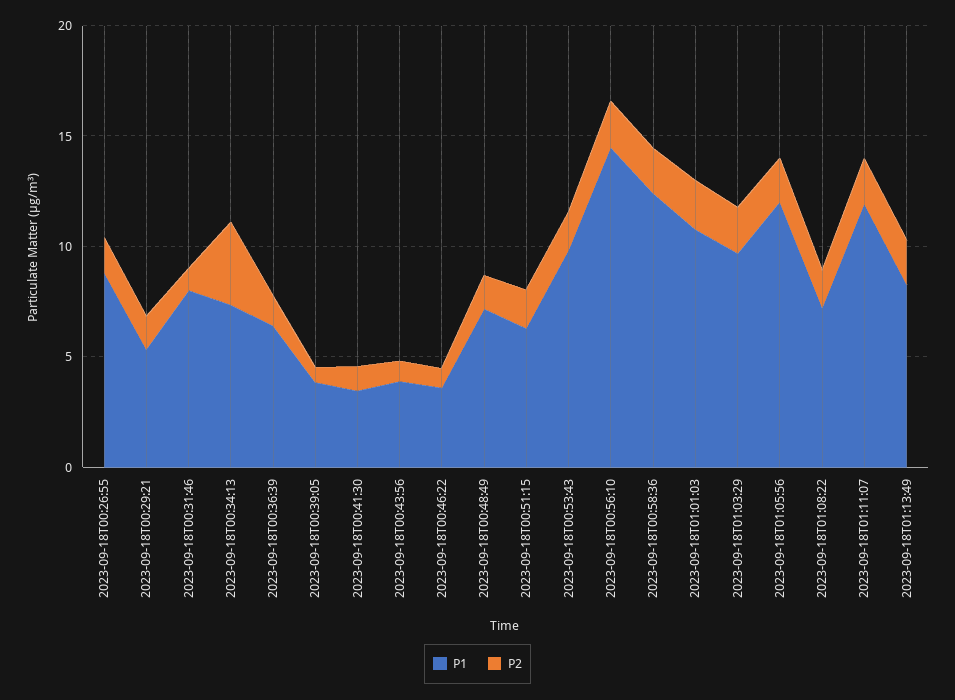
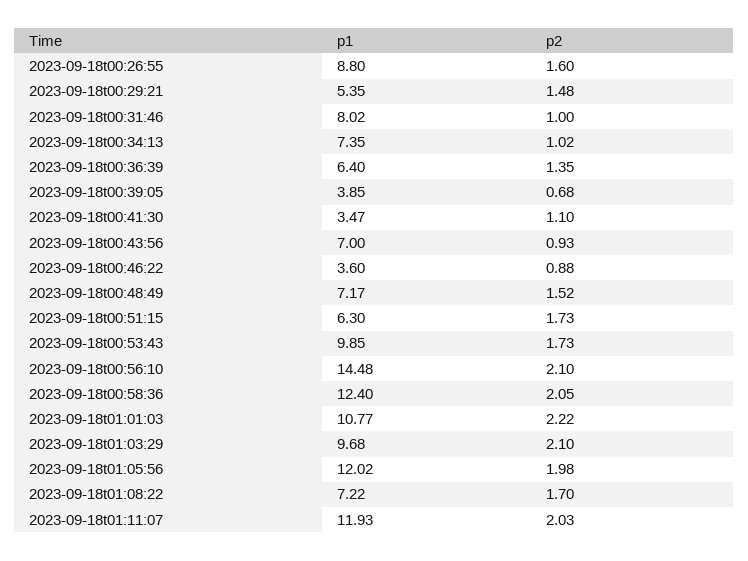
  {
    "P1": {
      "2023-09-18T00:26:55": 8.8,
      "2023-09-18T00:29:21": 5.35,
      "2023-09-18T00:31:46": 8.02,
      "2023-09-18T00:34:13": 7.35,
      "2023-09-18T00:36:39": 6.4,
      "2023-09-18T00:39:05": 3.85,
      "2023-09-18T00:41:30": 3.47,
-     "2023-09-18T00:43:56": 4,
+     "2023-09-18T00:43:56": 7,
      "2023-09-18T00:46:22": 3.6,
      "2023-09-18T00:48:49": 7.17,
      "2023-09-18T00:51:15": 6.3,
      "2023-09-18T00:53:43": 9.85,
      "2023-09-18T00:56:10": 14.48,
      "2023-09-18T00:58:36": 12.4,
      "2023-09-18T01:01:03": 10.77,
      "2023-09-18T01:03:29": 9.68,
      "2023-09-18T01:05:56": 12.02,
      "2023-09-18T01:08:22": 7.22,
-     "2023-09-18T01:11:07": 11.93,
+     "2023-09-18T01:11:07": 11.93
-     "2023-09-18T01:13:49": 8
    },
    "P2": {
      "2023-09-18T00:26:55": 1.6,
      "2023-09-18T00:29:21": 1.48,
      "2023-09-18T00:31:46": 1,
-     "2023-09-18T00:34:13": 4,
+     "2023-09-18T00:34:13": 1.02,
      "2023-09-18T00:36:39": 1.35,
      "2023-09-18T00:39:05": 0.68,
      "2023-09-18T00:41:30": 1.1,
      "2023-09-18T00:43:56": 0.93,
      "2023-09-18T00:46:22": 0.88,
      "2023-09-18T00:48:49": 1.52,
      "2023-09-18T00:51:15": 1.73,
      "2023-09-18T00:53:43": 1.73,
      "2023-09-18T00:56:10": 2.1,
      "2023-09-18T00:58:36": 2.05,
      "2023-09-18T01:01:03": 2.22,
      "2023-09-18T01:03:29": 2.1,
      "2023-09-18T01:05:56": 1.98,
      "2023-09-18T01:08:22": 1.7,
-     "2023-09-18T01:11:07": 2.03,
+     "2023-09-18T01:11:07": 2.03
-     "2023-09-18T01:13:49": 2
    }
  }

